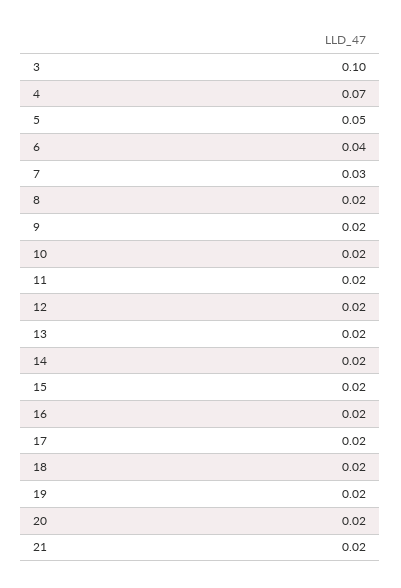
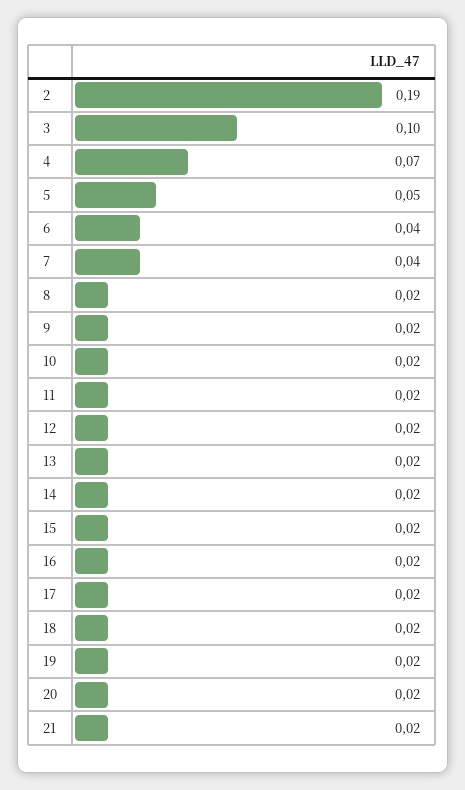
  {
    "3": 0.1,
    "4": 0.07,
    "5": 0.05,
    "6": 0.04,
-   "7": 0.03,
+   "7": 0.04,
    "8": 0.02,
    "9": 0.02,
    "10": 0.02,
    "11": 0.02,
    "12": 0.02,
    "13": 0.02,
    "14": 0.02,
    "15": 0.02,
    "16": 0.02,
    "17": 0.02,
    "18": 0.02,
    "19": 0.02,
    "20": 0.02,
-   "21": 0.02
+   "21": 0.02,
+   "2": 0.19
  }

